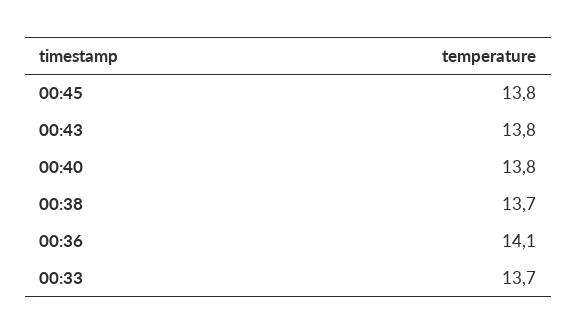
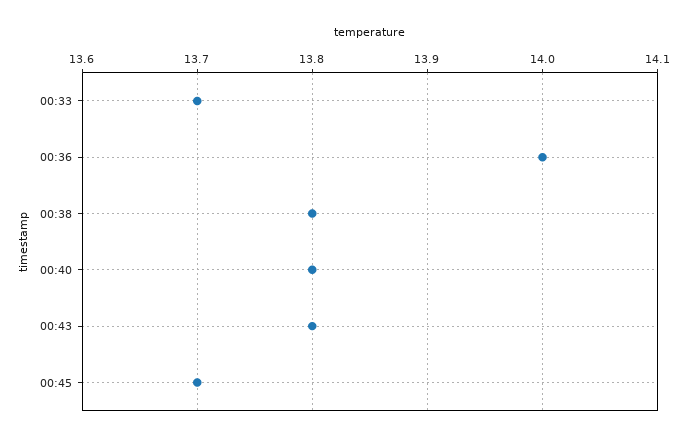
  {
-   "00:45": 13.8,
+   "00:45": 13.7,
    "00:43": 13.8,
    "00:40": 13.8,
-   "00:38": 13.7,
+   "00:38": 13.8,
-   "00:36": 14.1,
+   "00:36": 14,
    "00:33": 13.7
  }

